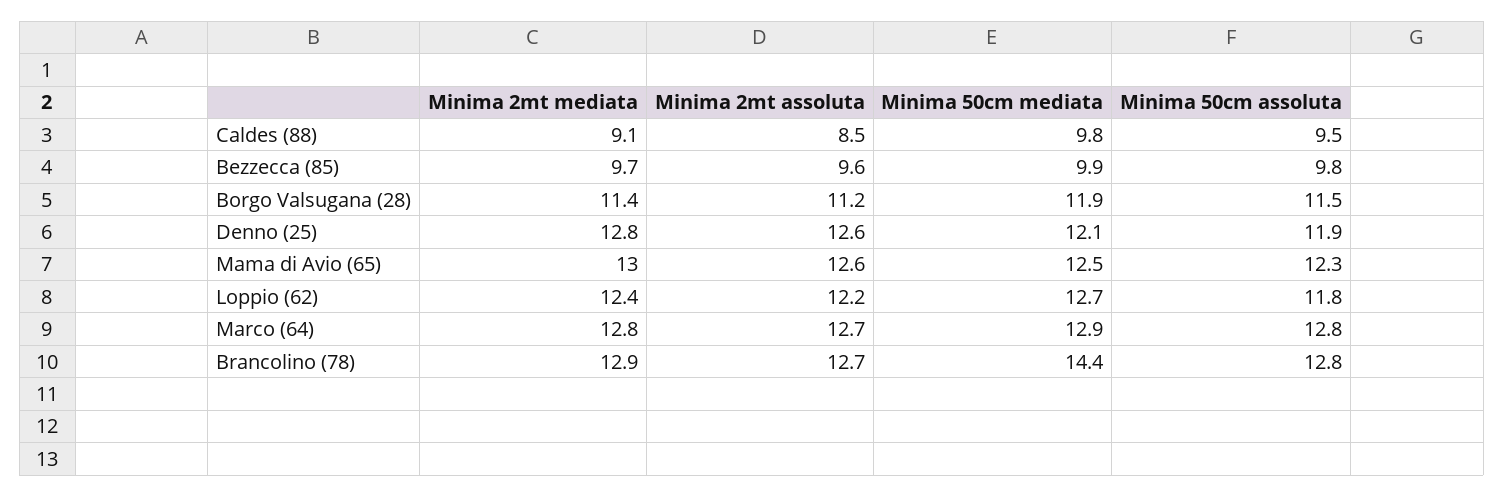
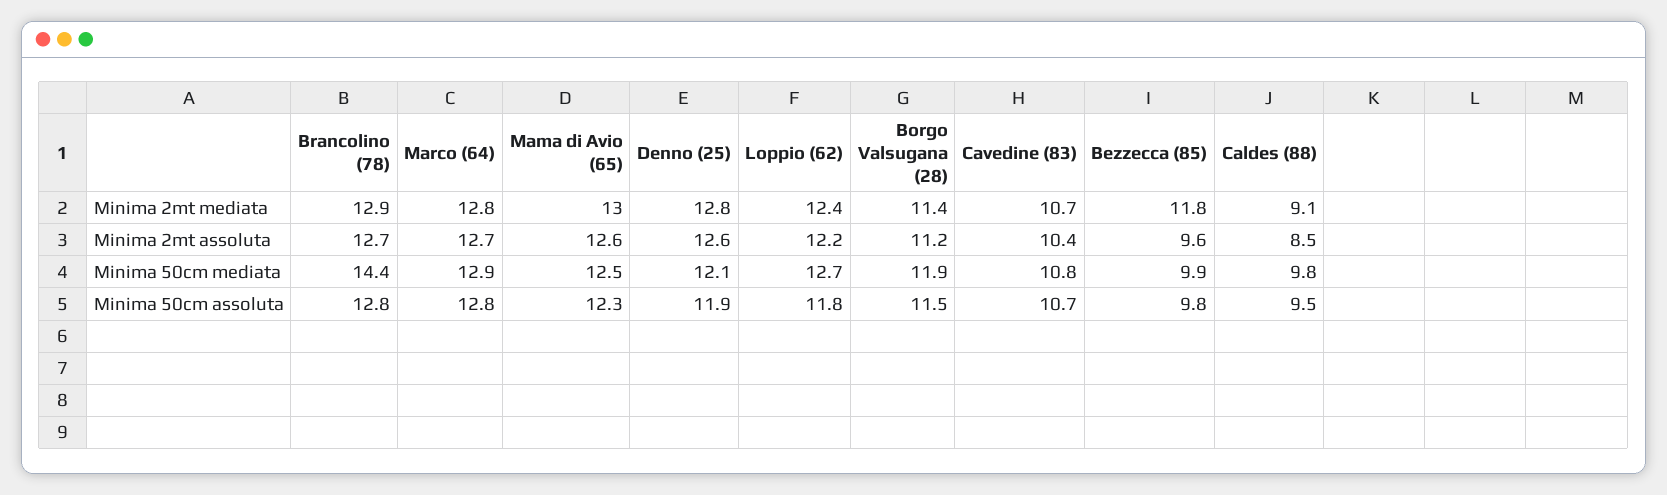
  {
    "Minima 2mt mediata": {
      "Caldes (88)": 9.1,
-     "Bezzecca (85)": 9.7,
+     "Bezzecca (85)": 11.8,
      "Borgo Valsugana (28)": 11.4,
      "Denno (25)": 12.8,
      "Mama di Avio (65)": 13,
      "Loppio (62)": 12.4,
      "Marco (64)": 12.8,
-     "Brancolino (78)": 12.9
+     "Brancolino (78)": 12.9,
+     "Cavedine (83)": 10.7
    },
    "Minima 2mt assoluta": {
      "Caldes (88)": 8.5,
      "Bezzecca (85)": 9.6,
      "Borgo Valsugana (28)": 11.2,
      "Denno (25)": 12.6,
      "Mama di Avio (65)": 12.6,
      "Loppio (62)": 12.2,
      "Marco (64)": 12.7,
-     "Brancolino (78)": 12.7
+     "Brancolino (78)": 12.7,
+     "Cavedine (83)": 10.4
    },
    "Minima 50cm mediata": {
      "Caldes (88)": 9.8,
      "Bezzecca (85)": 9.9,
      "Borgo Valsugana (28)": 11.9,
      "Denno (25)": 12.1,
      "Mama di Avio (65)": 12.5,
      "Loppio (62)": 12.7,
      "Marco (64)": 12.9,
-     "Brancolino (78)": 14.4
+     "Brancolino (78)": 14.4,
+     "Cavedine (83)": 10.8
    },
    "Minima 50cm assoluta": {
      "Caldes (88)": 9.5,
      "Bezzecca (85)": 9.8,
      "Borgo Valsugana (28)": 11.5,
      "Denno (25)": 11.9,
      "Mama di Avio (65)": 12.3,
      "Loppio (62)": 11.8,
      "Marco (64)": 12.8,
-     "Brancolino (78)": 12.8
+     "Brancolino (78)": 12.8,
+     "Cavedine (83)": 10.7
    }
  }

